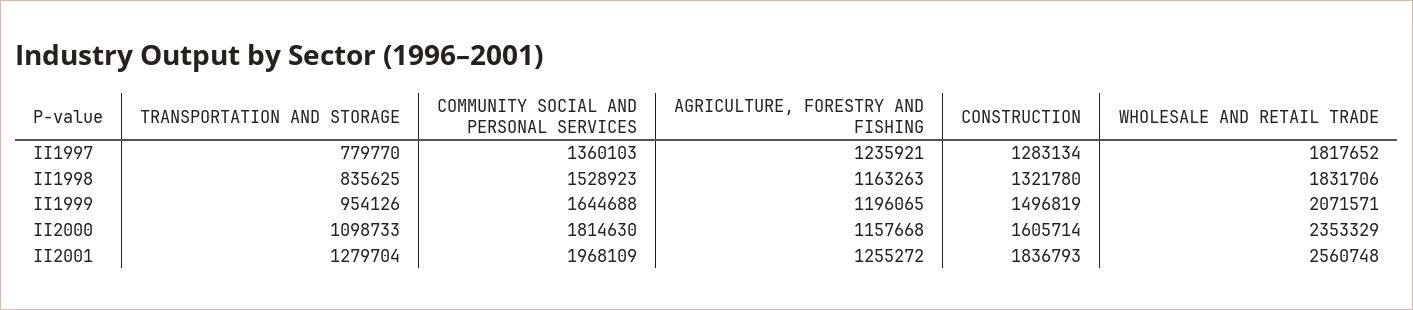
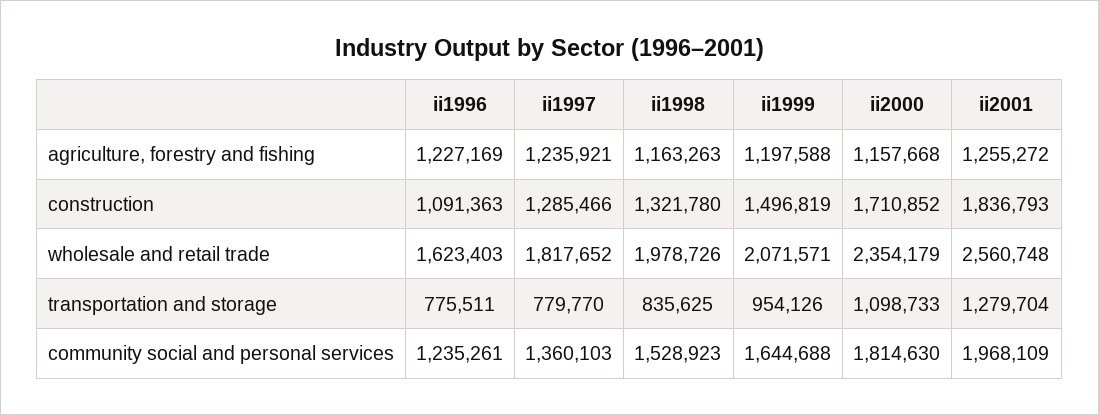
  {
    "TRANSPORTATION AND STORAGE": {
      "II1997": 779770,
      "II1998": 835625,
      "II1999": 954126,
      "II2000": 1098733,
-     "II2001": 1279704
+     "II2001": 1279704,
+     "ii1996": 775511
    },
    "COMMUNITY SOCIAL AND PERSONAL SERVICES": {
      "II1997": 1360103,
      "II1998": 1528923,
      "II1999": 1644688,
      "II2000": 1814630,
-     "II2001": 1968109
+     "II2001": 1968109,
+     "ii1996": 1235261
    },
    "AGRICULTURE, FORESTRY AND FISHING": {
      "II1997": 1235921,
      "II1998": 1163263,
-     "II1999": 1196065,
+     "II1999": 1197588,
      "II2000": 1157668,
-     "II2001": 1255272
+     "II2001": 1255272,
+     "ii1996": 1227169
    },
    "CONSTRUCTION": {
-     "II1997": 1283134,
+     "II1997": 1285466,
      "II1998": 1321780,
      "II1999": 1496819,
-     "II2000": 1605714,
+     "II2000": 1710852,
-     "II2001": 1836793
+     "II2001": 1836793,
+     "ii1996": 1091363
    },
    "WHOLESALE AND RETAIL TRADE": {
      "II1997": 1817652,
-     "II1998": 1831706,
+     "II1998": 1978726,
      "II1999": 2071571,
-     "II2000": 2353329,
+     "II2000": 2354179,
-     "II2001": 2560748
+     "II2001": 2560748,
+     "ii1996": 1623403
    }
  }

